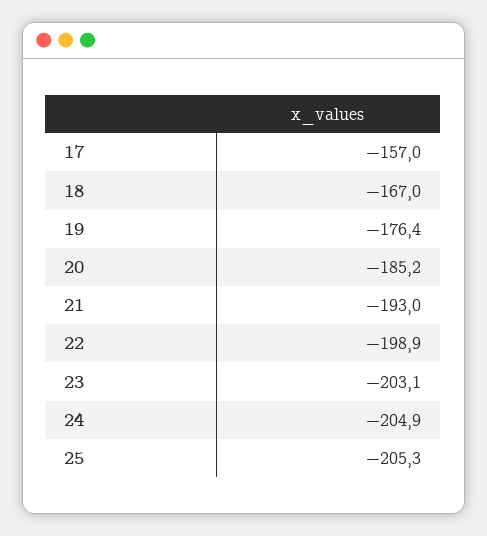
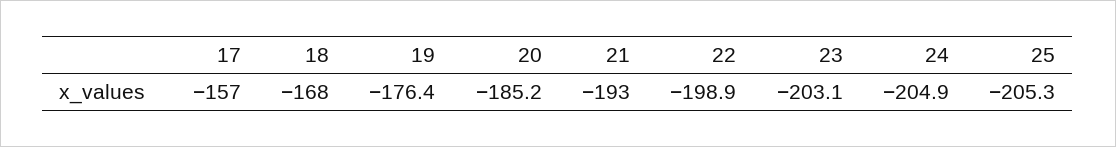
  {
    "17": -157,
-   "18": -167,
+   "18": -168,
    "19": -176.4,
    "20": -185.2,
    "21": -193,
    "22": -198.9,
    "23": -203.1,
    "24": -204.9,
    "25": -205.3
  }

